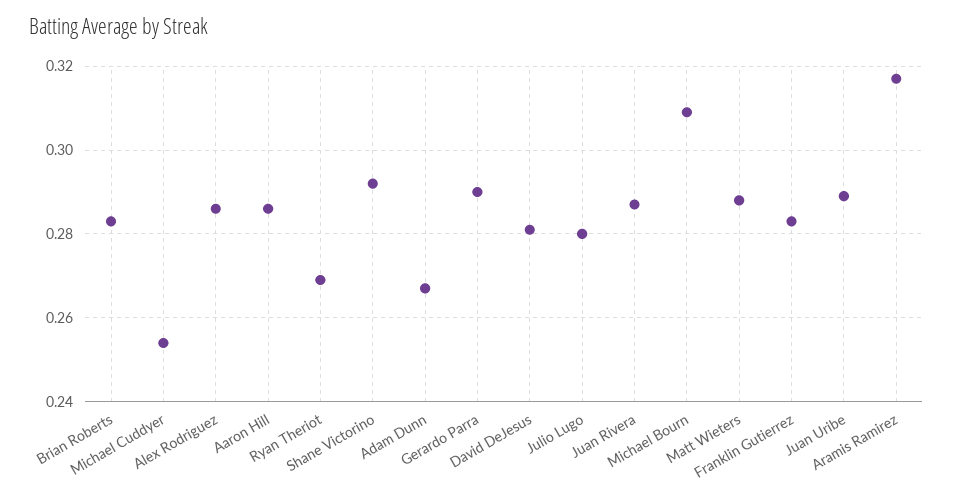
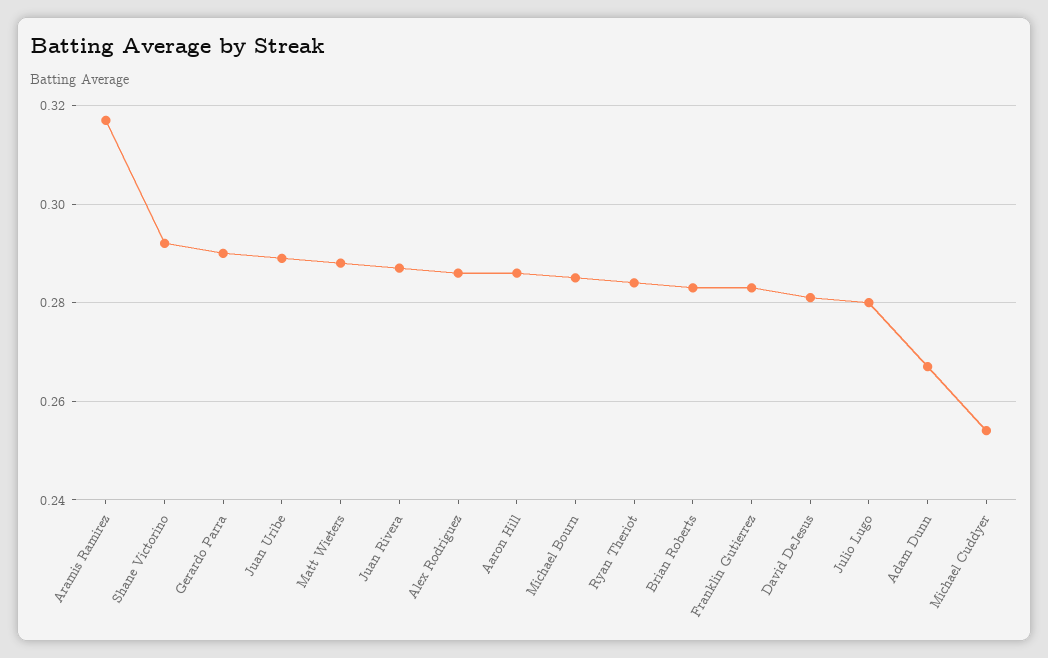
  {
    "Brian Roberts": 0.285,
    "Michael Cuddyer": 0.255,
    "Alex Rodriguez": 0.285,
    "Aaron Hill": 0.285,
-   "Ryan Theriot": 0.27,
+   "Ryan Theriot": 0.285,
    "Shane Victorino": 0.29,
    "Adam Dunn": 0.265,
    "Gerardo Parra": 0.29,
    "David DeJesus": 0.28,
    "Julio Lugo": 0.28,
    "Juan Rivera": 0.285,
-   "Michael Bourn": 0.31,
+   "Michael Bourn": 0.285,
    "Matt Wieters": 0.29,
    "Franklin Gutierrez": 0.285,
    "Juan Uribe": 0.29,
    "Aramis Ramirez": 0.315
  }

